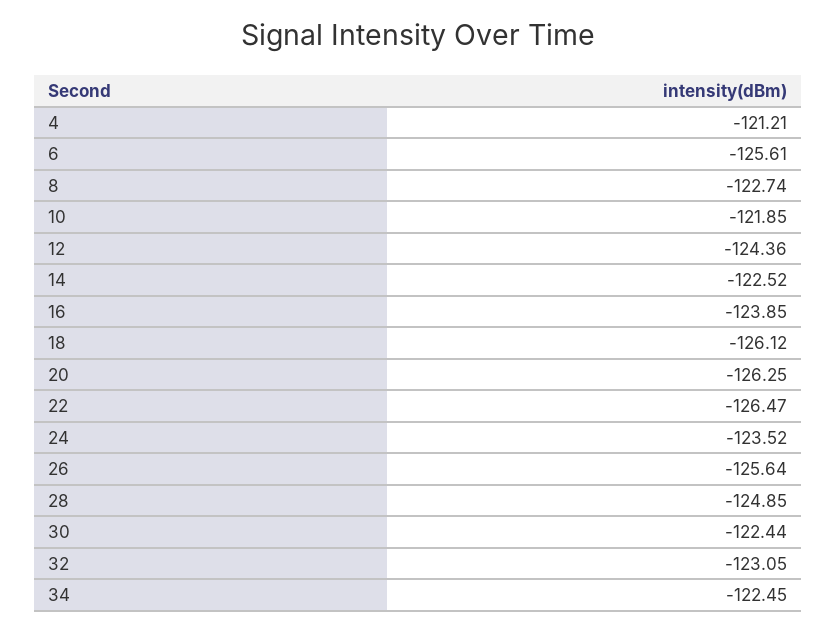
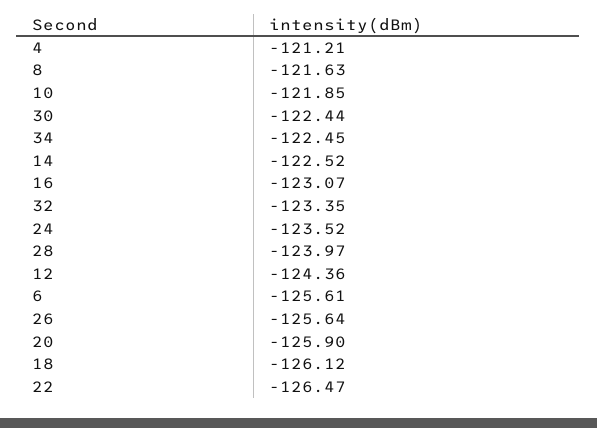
  {
    "4": -121.21,
    "6": -125.61,
-   "8": -122.74,
+   "8": -121.63,
    "10": -121.85,
    "12": -124.36,
    "14": -122.52,
-   "16": -123.85,
+   "16": -123.07,
    "18": -126.12,
-   "20": -126.25,
+   "20": -125.9,
    "22": -126.47,
    "24": -123.52,
    "26": -125.64,
-   "28": -124.85,
+   "28": -123.97,
    "30": -122.44,
-   "32": -123.05,
+   "32": -123.35,
    "34": -122.45
  }

